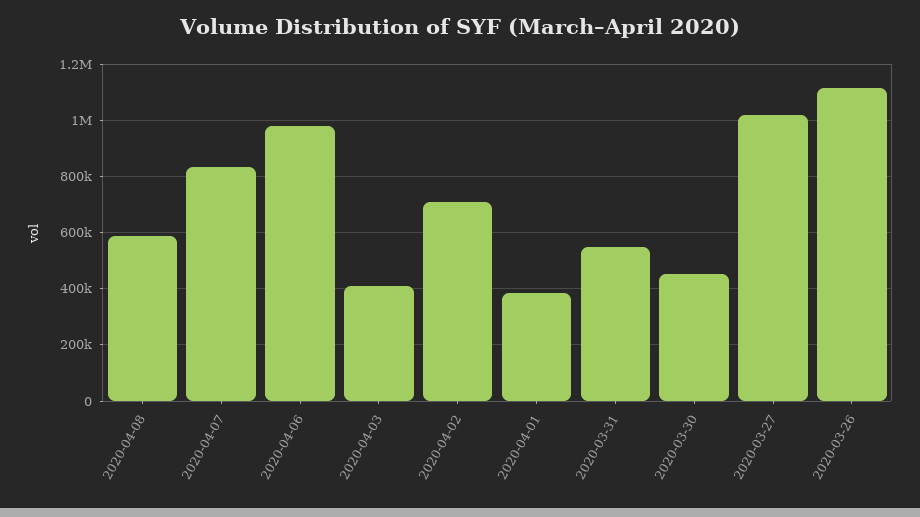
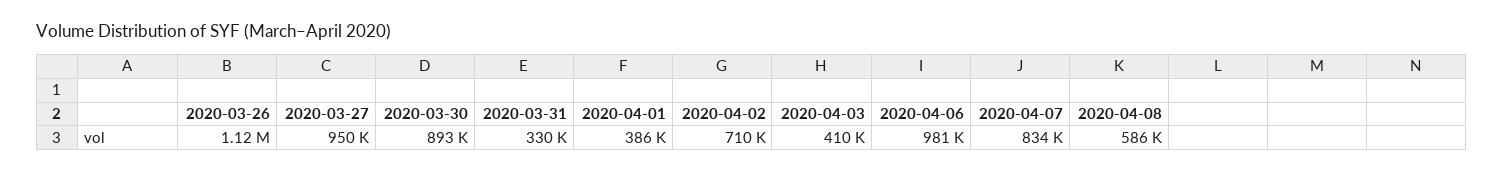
  {
    "2020-04-08": 586000,
    "2020-04-07": 834000,
    "2020-04-06": 981000,
    "2020-04-03": 410000,
    "2020-04-02": 710000,
    "2020-04-01": 386000,
-   "2020-03-31": 550000,
+   "2020-03-31": 330000,
-   "2020-03-30": 450000,
+   "2020-03-30": 893000,
-   "2020-03-27": 1025000,
+   "2020-03-27": 950000,
    "2020-03-26": 1120000
  }

